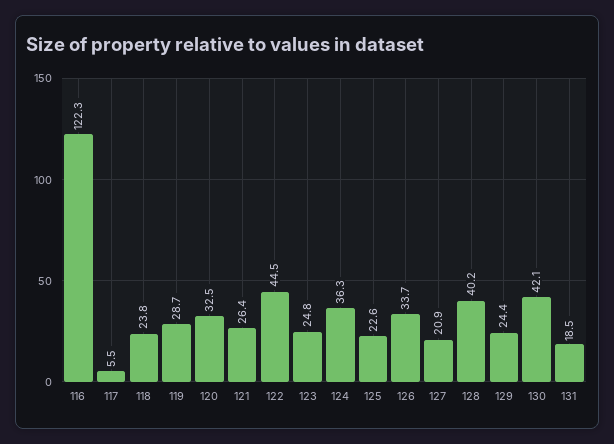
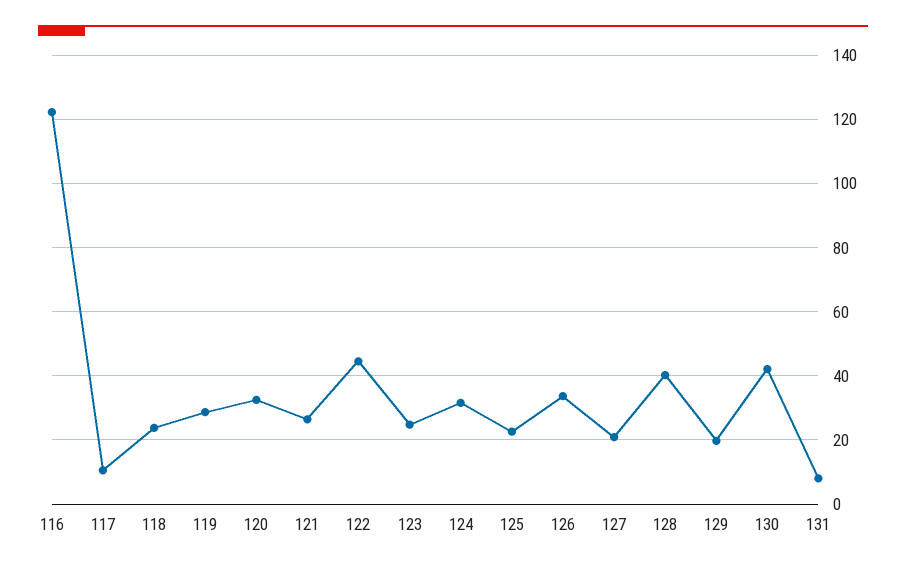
  {
    "116": 122.3,
-   "117": 5.5,
+   "117": 10,
    "118": 23.8,
    "119": 28.7,
    "120": 32.5,
    "121": 26.4,
    "122": 44.5,
    "123": 24.8,
-   "124": 36.3,
+   "124": 32,
    "125": 22.6,
    "126": 33.7,
    "127": 20.9,
    "128": 40.2,
-   "129": 24.4,
+   "129": 20,
    "130": 42.1,
-   "131": 18.5
+   "131": 8
  }

